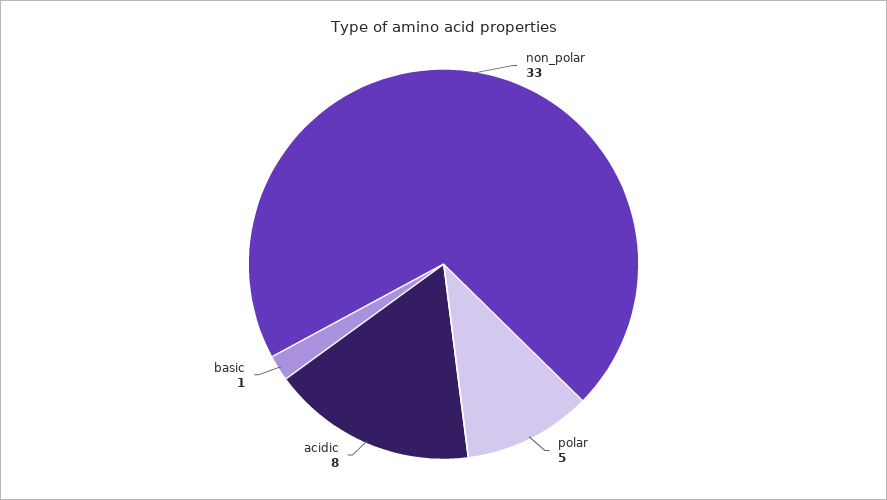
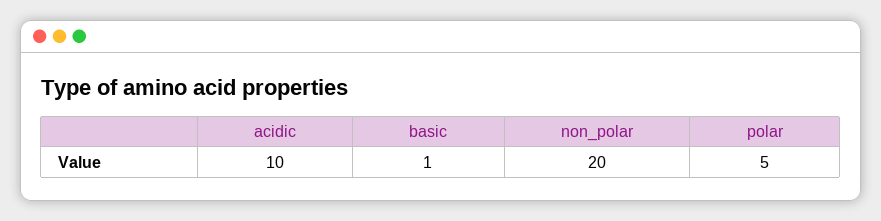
  {
-   "non_polar": 33,
+   "non_polar": 20,
    "polar": 5,
-   "acidic": 8,
+   "acidic": 10,
    "basic": 1
  }

